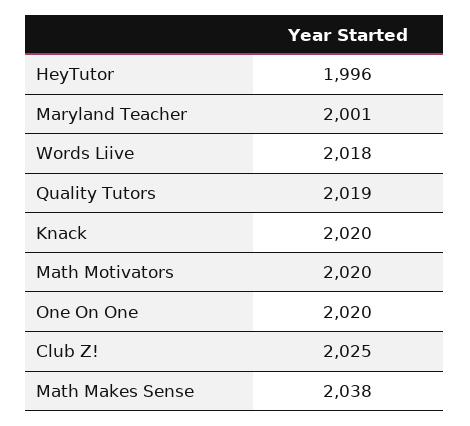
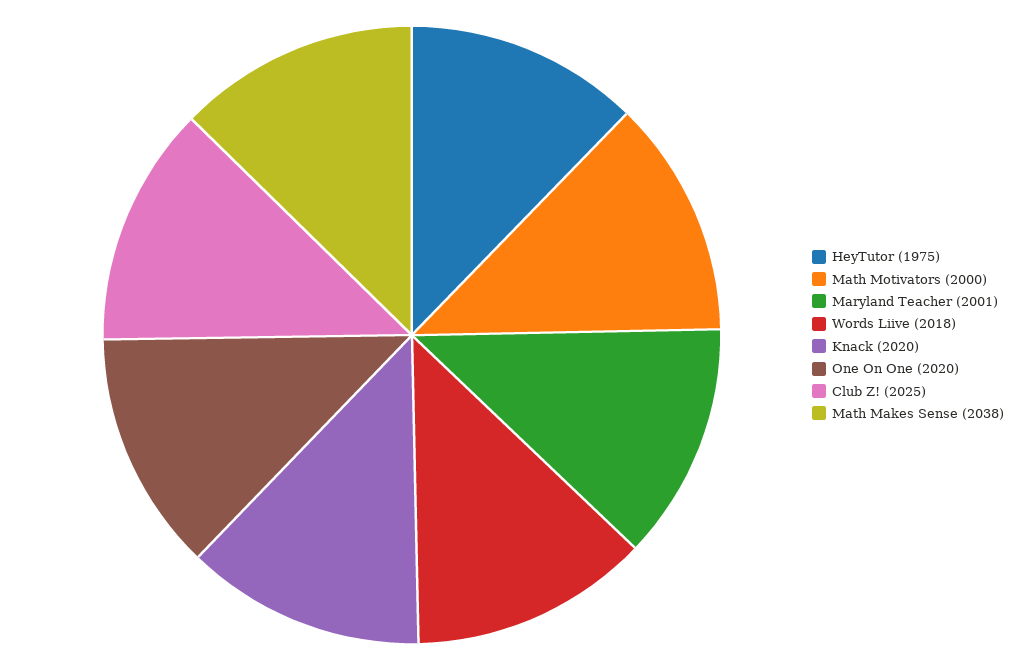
  {
-   "HeyTutor": 1996,
+   "HeyTutor": 1975,
    "Maryland Teacher": 2001,
    "Words Liive": 2018,
-   "Quality Tutors": 2019,
    "Knack": 2020,
-   "Math Motivators": 2020,
+   "Math Motivators": 2000,
    "One On One": 2020,
    "Club Z!": 2025,
    "Math Makes Sense": 2038
  }

